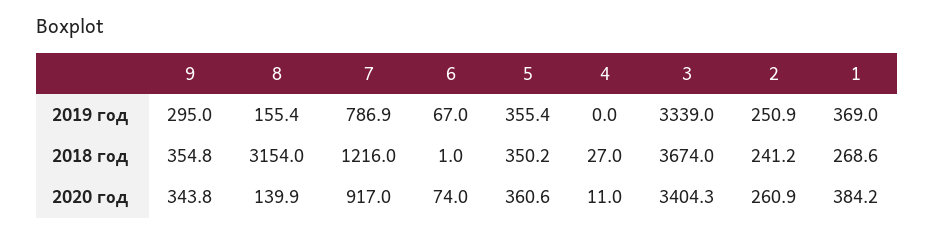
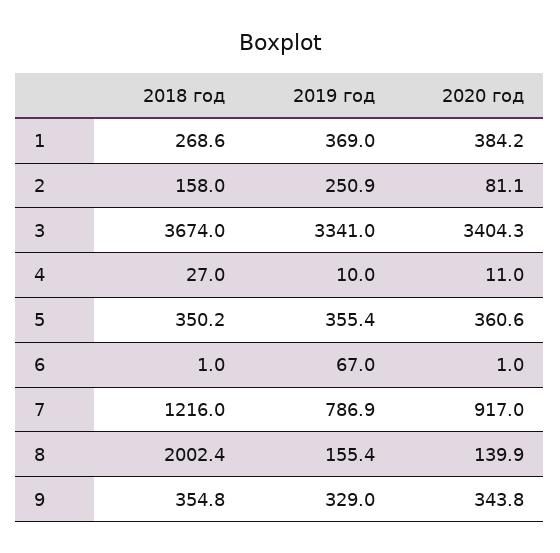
  {
    "9": {
-     "2019 год": 295,
+     "2019 год": 329,
      "2018 год": 354.8,
      "2020 год": 343.8
    },
    "8": {
      "2019 год": 155.4,
-     "2018 год": 3154,
+     "2018 год": 2002.4,
      "2020 год": 139.9
    },
    "7": {
      "2019 год": 786.9,
      "2018 год": 1216,
      "2020 год": 917
    },
    "6": {
      "2019 год": 67,
      "2018 год": 1,
-     "2020 год": 74
+     "2020 год": 1
    },
    "5": {
      "2019 год": 355.4,
      "2018 год": 350.2,
      "2020 год": 360.6
    },
    "4": {
-     "2019 год": 0,
+     "2019 год": 10,
      "2018 год": 27,
      "2020 год": 11
    },
    "3": {
-     "2019 год": 3339,
+     "2019 год": 3341,
      "2018 год": 3674,
      "2020 год": 3404.3
    },
    "2": {
      "2019 год": 250.9,
-     "2018 год": 241.2,
+     "2018 год": 158,
-     "2020 год": 260.9
+     "2020 год": 81.1
    },
    "1": {
      "2019 год": 369,
      "2018 год": 268.6,
      "2020 год": 384.2
    }
  }

